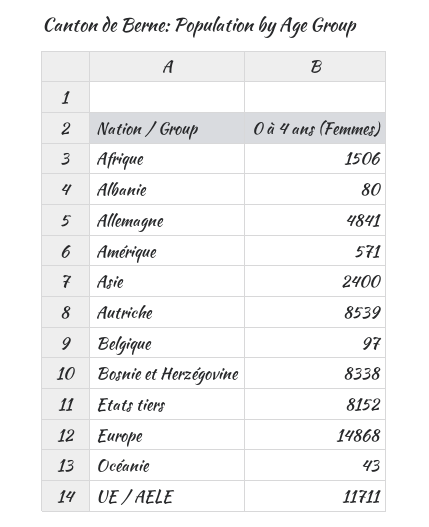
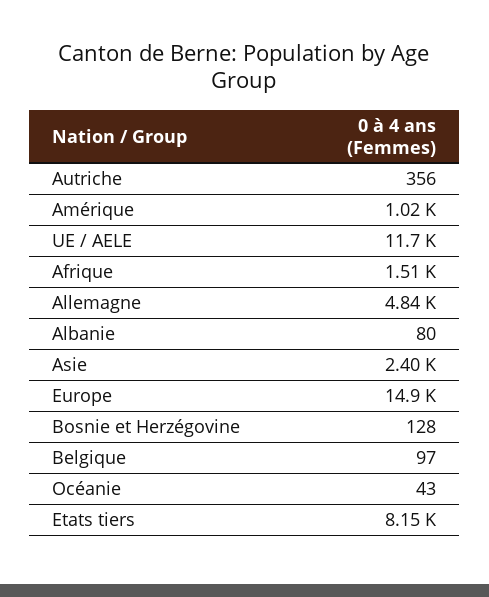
  {
    "Afrique": 1506,
    "Albanie": 80,
    "Allemagne": 4841,
-   "Amérique": 571,
+   "Amérique": 1020,
    "Asie": 2400,
-   "Autriche": 8539,
+   "Autriche": 356,
    "Belgique": 97,
-   "Bosnie et Herzégovine": 8338,
+   "Bosnie et Herzégovine": 128,
    "Etats tiers": 8152,
    "Europe": 14868,
    "Océanie": 43,
    "UE / AELE": 11711
  }

